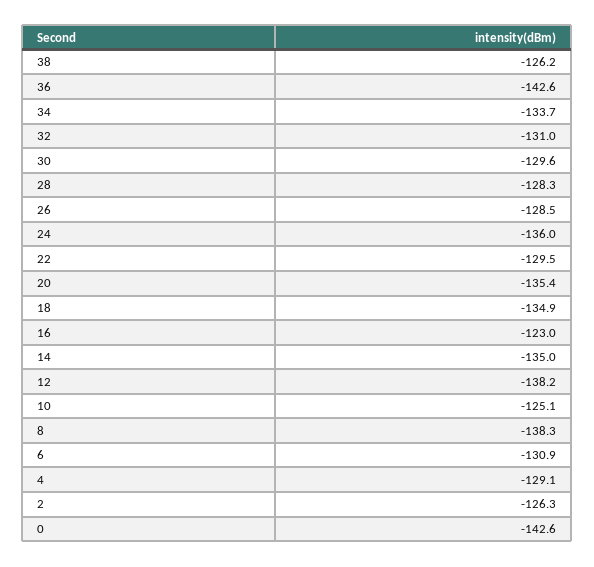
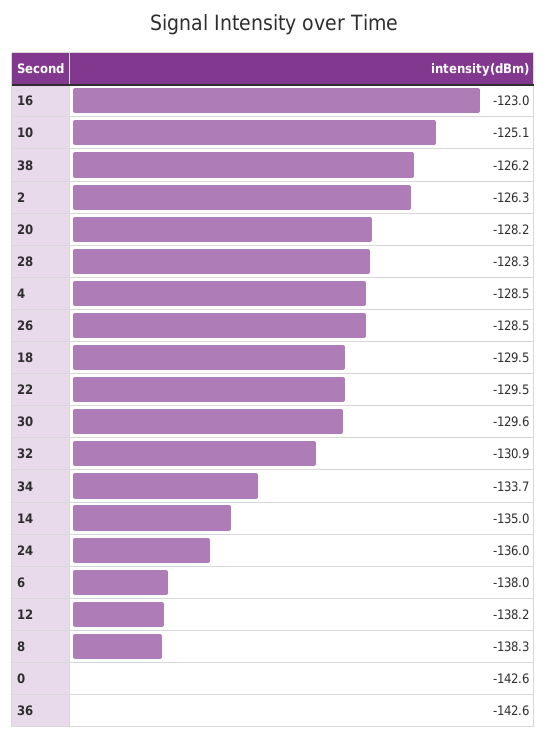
  {
    "38": -126.2,
    "36": -142.6,
    "34": -133.7,
-   "32": -131,
+   "32": -130.9,
    "30": -129.6,
    "28": -128.3,
    "26": -128.5,
    "24": -136,
    "22": -129.5,
-   "20": -135.4,
+   "20": -128.2,
-   "18": -134.9,
+   "18": -129.5,
    "16": -123,
    "14": -135,
    "12": -138.2,
    "10": -125.1,
    "8": -138.3,
-   "6": -130.9,
+   "6": -138,
-   "4": -129.1,
+   "4": -128.5,
    "2": -126.3,
    "0": -142.6
  }

